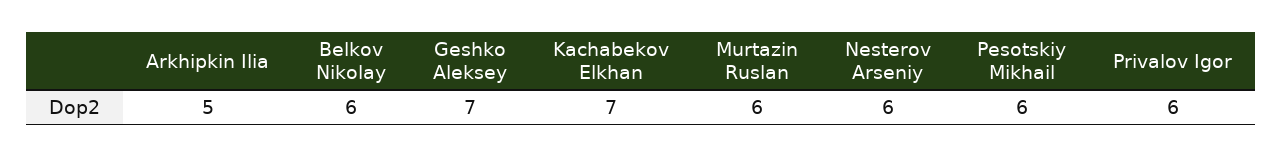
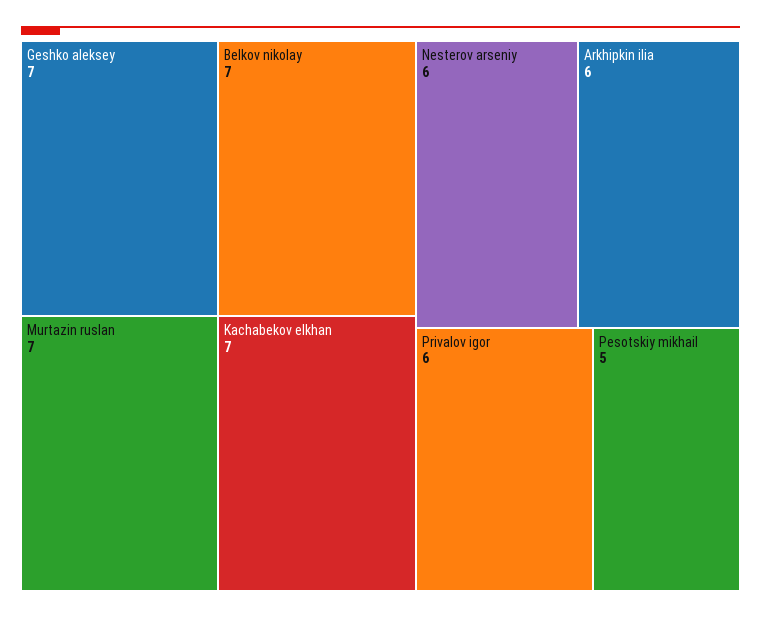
  {
-   "Arkhipkin Ilia": 5,
+   "Arkhipkin Ilia": 6,
-   "Belkov Nikolay": 6,
+   "Belkov Nikolay": 7,
    "Geshko Aleksey": 7,
    "Kachabekov Elkhan": 7,
-   "Murtazin Ruslan": 6,
+   "Murtazin Ruslan": 7,
    "Nesterov Arseniy": 6,
-   "Pesotskiy Mikhail": 6,
+   "Pesotskiy Mikhail": 5,
    "Privalov Igor": 6
  }

